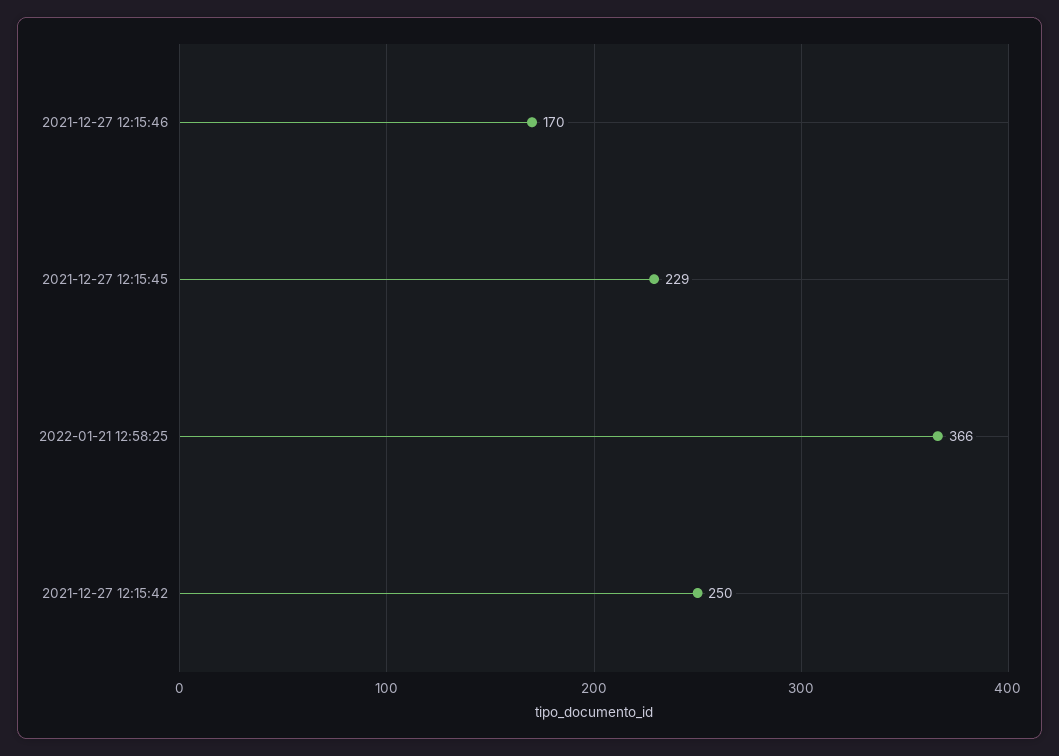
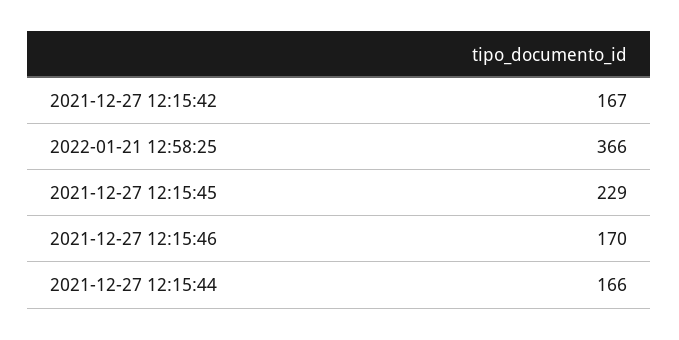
  {
    "2021-12-27 12:15:46": 170,
    "2021-12-27 12:15:45": 229,
    "2022-01-21 12:58:25": 366,
-   "2021-12-27 12:15:42": 250
+   "2021-12-27 12:15:42": 167,
+   "2021-12-27 12:15:44": 166
  }

